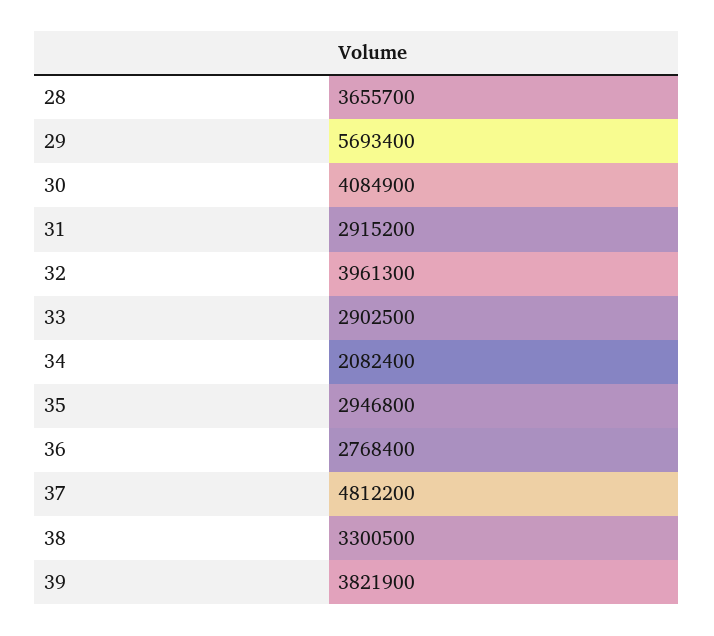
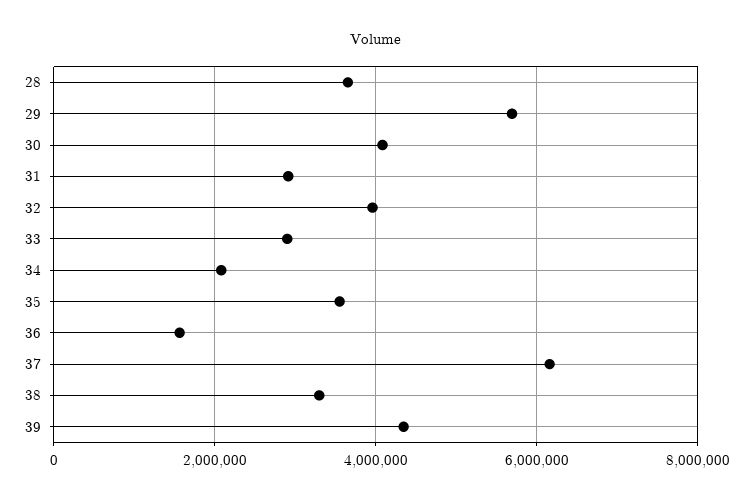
  {
    "28": 3655700,
    "29": 5693400,
    "30": 4084900,
    "31": 2915200,
    "32": 3961300,
    "33": 2902500,
    "34": 2082400,
-   "35": 2946800,
+   "35": 3600000,
-   "36": 2768400,
+   "36": 1600000,
-   "37": 4812200,
+   "37": 6200000,
    "38": 3300500,
-   "39": 3821900
+   "39": 4400000
  }

